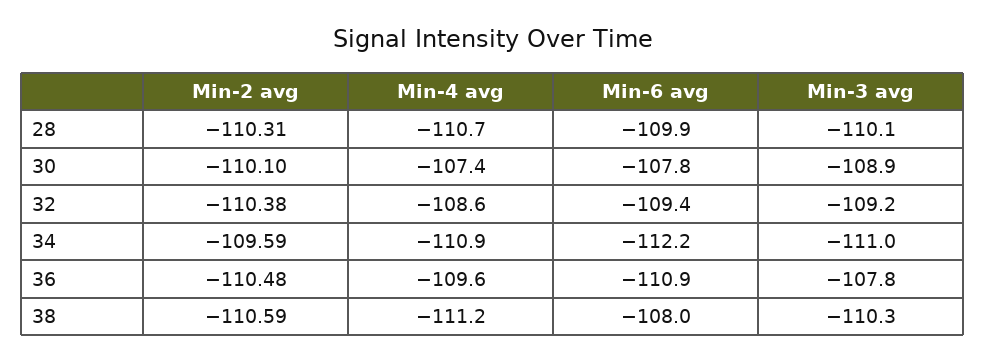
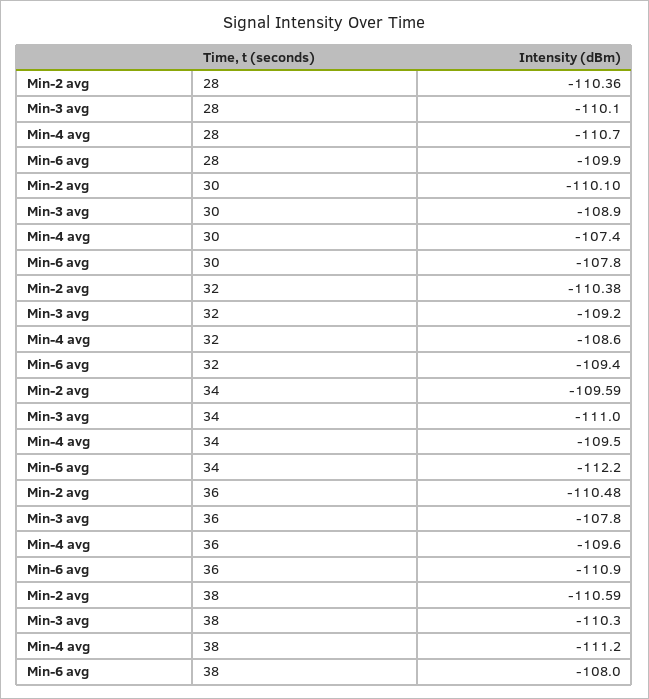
  {
    "Min-2 avg": {
-     "28": -110.31,
+     "28": -110.36,
      "30": -110.1,
      "32": -110.38,
      "34": -109.59,
      "36": -110.48,
      "38": -110.59
    },
    "Min-4 avg": {
      "28": -110.7,
      "30": -107.4,
      "32": -108.6,
-     "34": -110.9,
+     "34": -109.5,
      "36": -109.6,
      "38": -111.2
    },
    "Min-6 avg": {
      "28": -109.9,
      "30": -107.8,
      "32": -109.4,
      "34": -112.2,
      "36": -110.9,
      "38": -108
    },
    "Min-3 avg": {
      "28": -110.1,
      "30": -108.9,
      "32": -109.2,
      "34": -111,
      "36": -107.8,
      "38": -110.3
    }
  }

